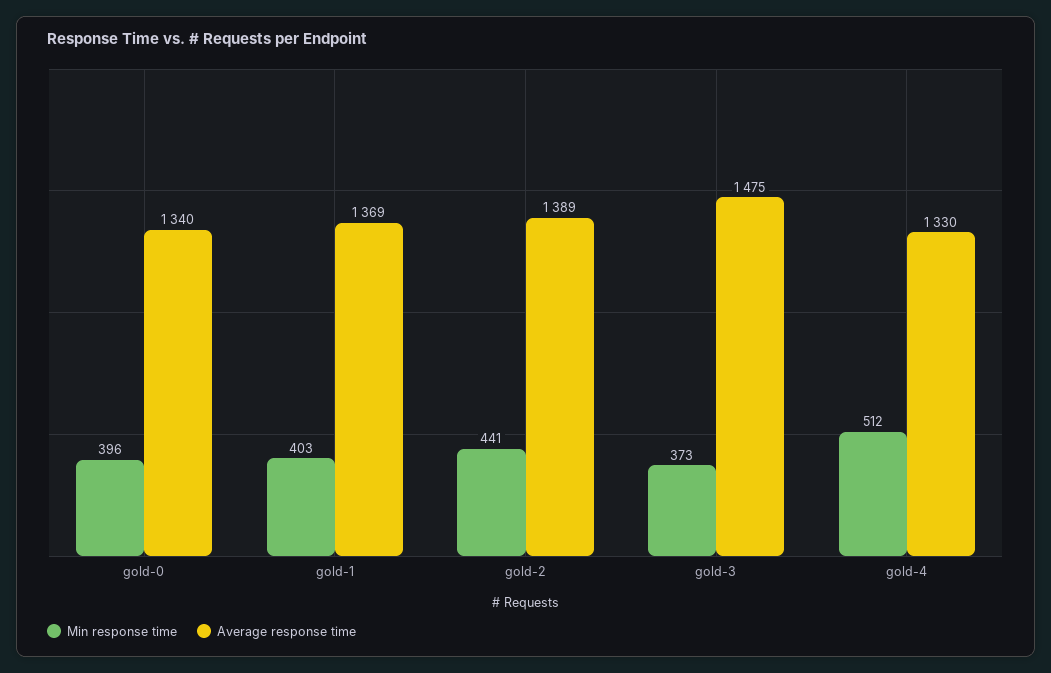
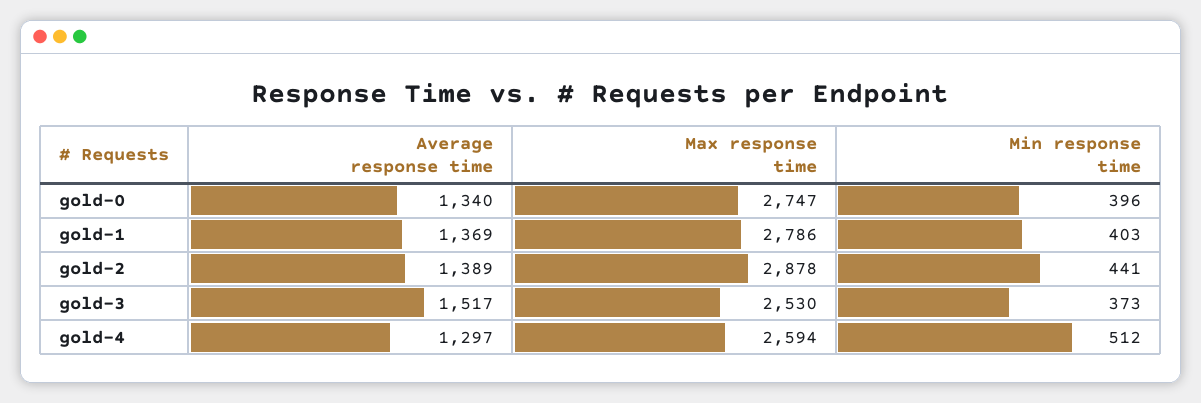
  {
    "Min response time": {
      "gold-0": 396,
      "gold-1": 403,
      "gold-2": 441,
      "gold-3": 373,
      "gold-4": 512
    },
    "Average response time": {
      "gold-0": 1340,
      "gold-1": 1369,
      "gold-2": 1389,
-     "gold-3": 1475,
+     "gold-3": 1517,
-     "gold-4": 1330
+     "gold-4": 1297
-   }
+   },
+   "Max response time": {
+     "gold-0": 2747,
+     "gold-1": 2786,
+     "gold-2": 2878,
+     "gold-3": 2530,
+     "gold-4": 2594
+   }
  }

